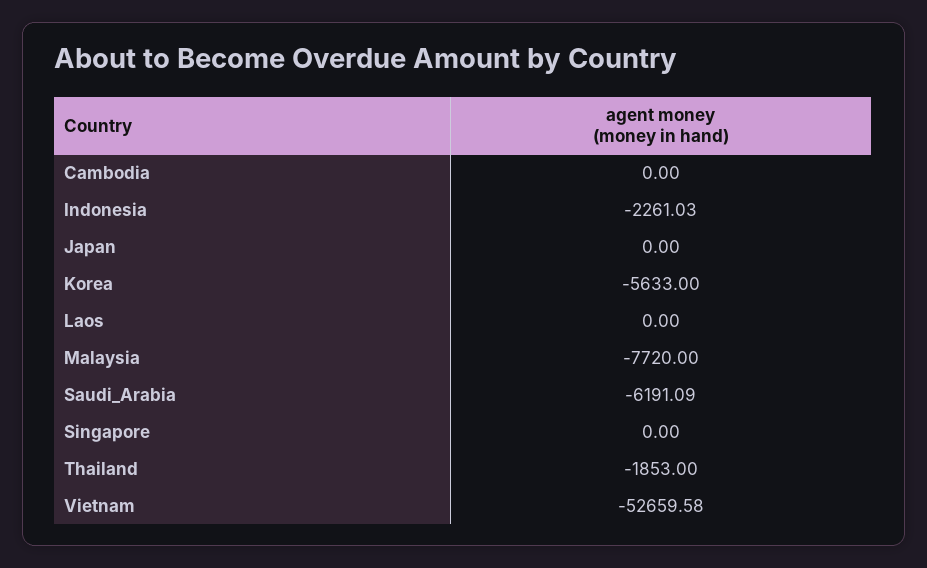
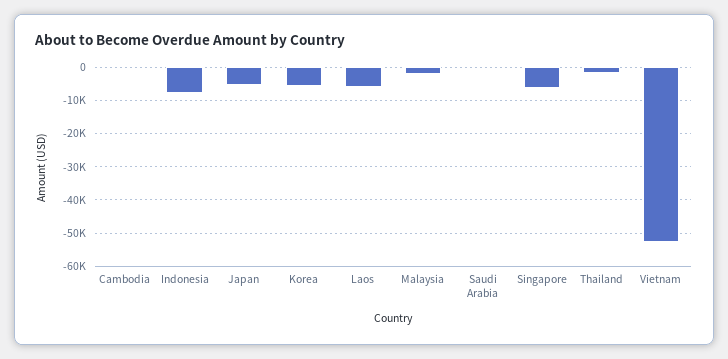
  {
    "Cambodia": 0,
-   "Indonesia": -2261.03,
+   "Indonesia": -8000,
-   "Japan": 0,
+   "Japan": -6000,
    "Korea": -5633,
-   "Laos": 0,
+   "Laos": -6000,
-   "Malaysia": -7720,
+   "Malaysia": -2000,
-   "Saudi_Arabia": -6191.09,
+   "Saudi_Arabia": 0,
-   "Singapore": 0,
+   "Singapore": -6000,
    "Thailand": -1853,
    "Vietnam": -52659.58
  }

